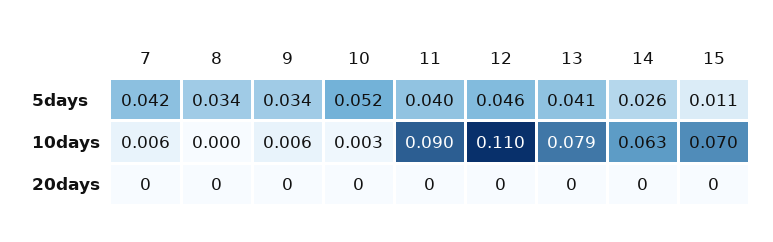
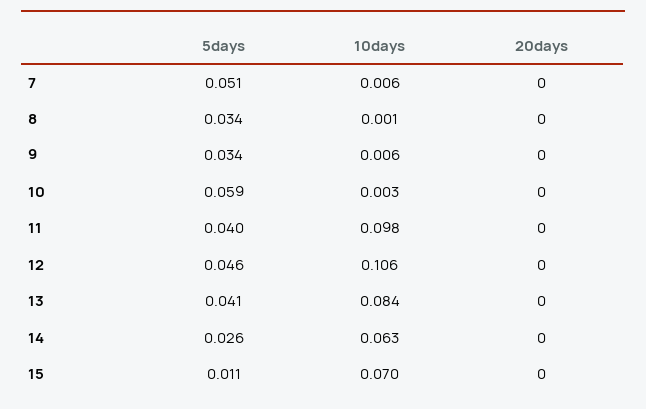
  {
    "7": {
-     "5days": 0.042,
+     "5days": 0.051,
      "10days": 0.006,
      "20days": 0
    },
    "8": {
      "5days": 0.034,
-     "10days": 0,
+     "10days": 0.001,
      "20days": 0
    },
    "9": {
      "5days": 0.034,
      "10days": 0.006,
      "20days": 0
    },
    "10": {
-     "5days": 0.052,
+     "5days": 0.059,
      "10days": 0.003,
      "20days": 0
    },
    "11": {
      "5days": 0.04,
-     "10days": 0.09,
+     "10days": 0.098,
      "20days": 0
    },
    "12": {
      "5days": 0.046,
-     "10days": 0.11,
+     "10days": 0.106,
      "20days": 0
    },
    "13": {
      "5days": 0.041,
-     "10days": 0.079,
+     "10days": 0.084,
      "20days": 0
    },
    "14": {
      "5days": 0.026,
      "10days": 0.063,
      "20days": 0
    },
    "15": {
      "5days": 0.011,
      "10days": 0.07,
      "20days": 0
    }
  }

